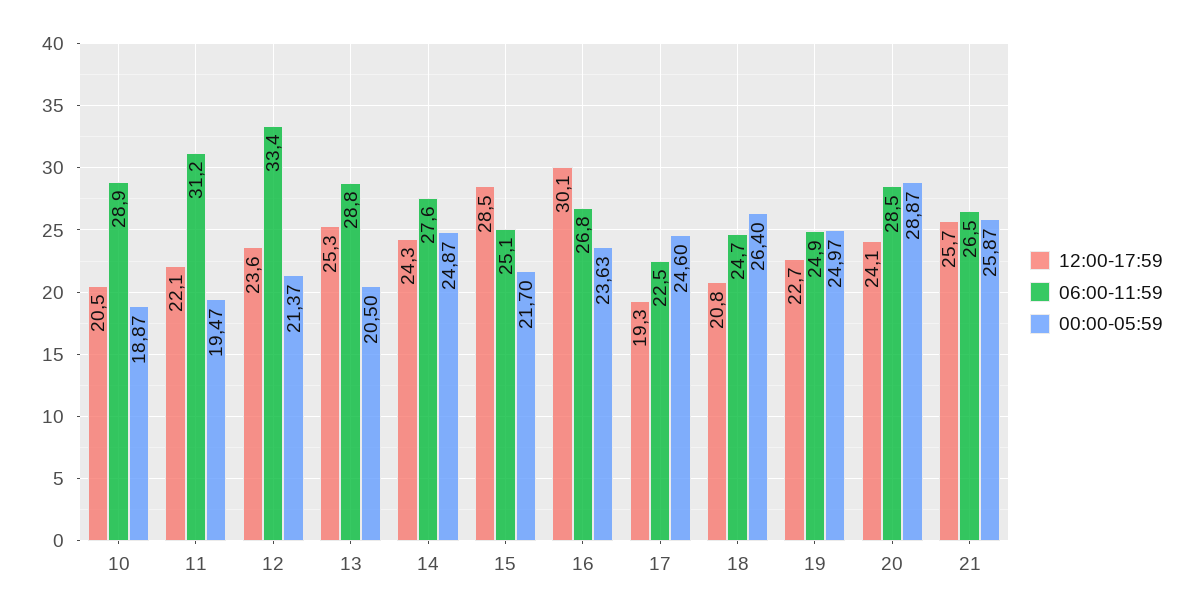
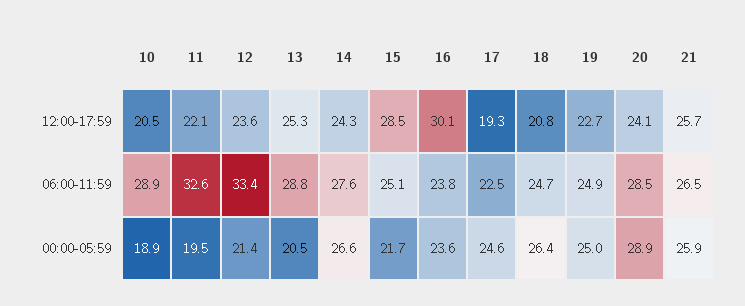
  {
    "12:00-17:59": {
      "10": 20.5,
      "11": 22.1,
      "12": 23.6,
      "13": 25.3,
      "14": 24.3,
      "15": 28.5,
      "16": 30.1,
      "17": 19.3,
      "18": 20.8,
      "19": 22.7,
      "20": 24.1,
      "21": 25.7
    },
    "06:00-11:59": {
      "10": 28.9,
-     "11": 31.2,
+     "11": 32.6,
      "12": 33.4,
      "13": 28.8,
      "14": 27.6,
      "15": 25.1,
-     "16": 26.8,
+     "16": 23.8,
      "17": 22.5,
      "18": 24.7,
      "19": 24.9,
      "20": 28.5,
      "21": 26.5
    },
    "00:00-05:59": {
      "10": 18.87,
      "11": 19.47,
      "12": 21.37,
      "13": 20.5,
-     "14": 24.87,
+     "14": 26.6,
      "15": 21.7,
      "16": 23.63,
      "17": 24.6,
      "18": 26.4,
      "19": 24.97,
      "20": 28.87,
      "21": 25.87
    }
  }

